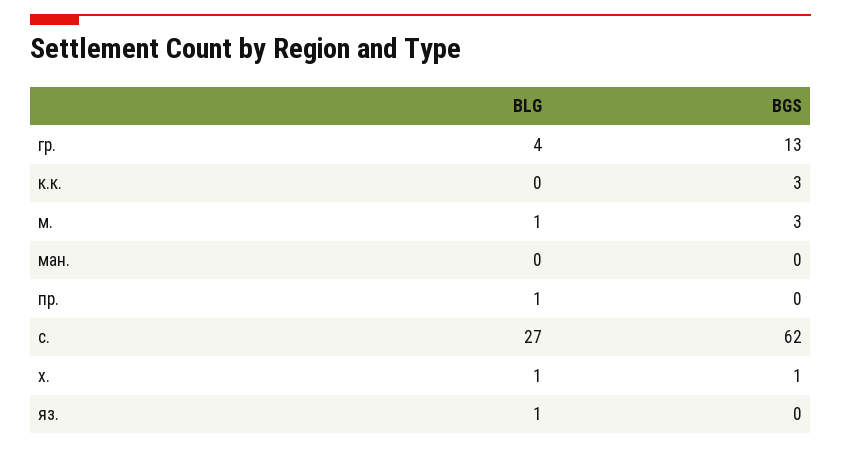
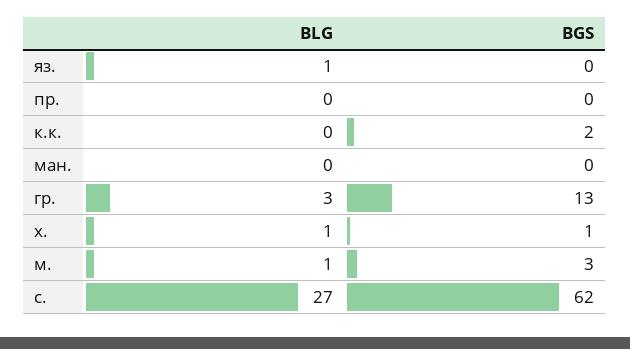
  {
    "BLG": {
-     "гр.": 4,
+     "гр.": 3,
      "к.к.": 0,
      "м.": 1,
      "ман.": 0,
-     "пр.": 1,
+     "пр.": 0,
      "с.": 27,
      "х.": 1,
      "яз.": 1
    },
    "BGS": {
      "гр.": 13,
-     "к.к.": 3,
+     "к.к.": 2,
      "м.": 3,
      "ман.": 0,
      "пр.": 0,
      "с.": 62,
      "х.": 1,
      "яз.": 0
    }
  }

